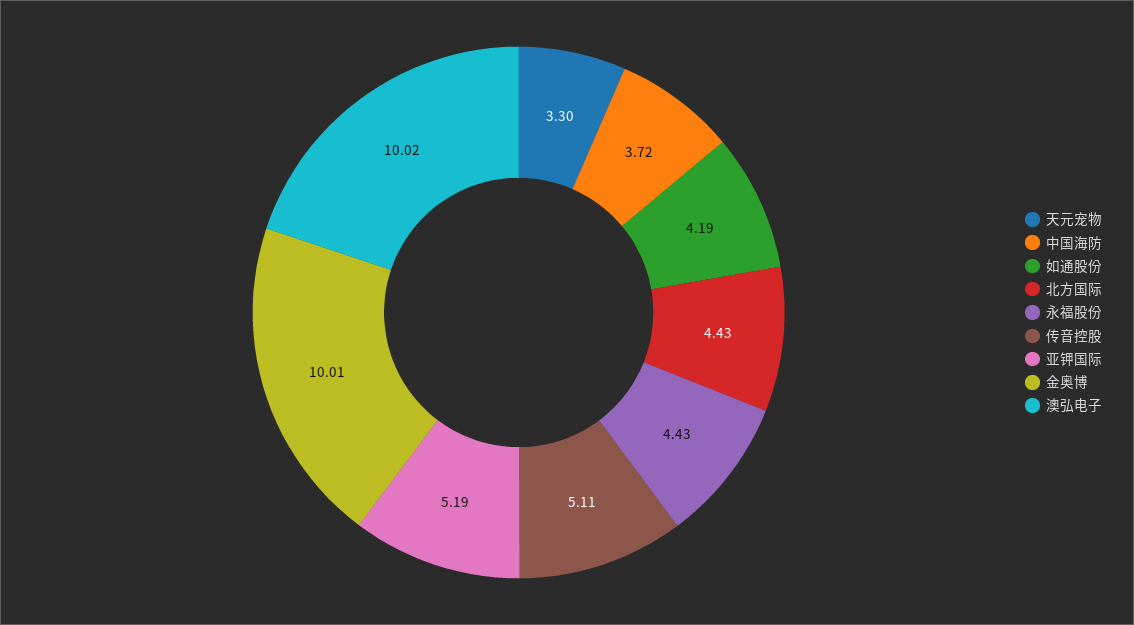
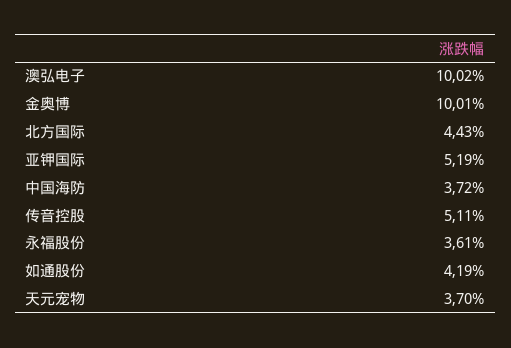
  {
-   "天元宠物": 3.3,
+   "天元宠物": 3.7,
    "中国海防": 3.72,
    "如通股份": 4.19,
    "北方国际": 4.43,
-   "永福股份": 4.43,
+   "永福股份": 3.61,
    "传音控股": 5.11,
    "亚钾国际": 5.19,
    "金奥博": 10.01,
    "澳弘电子": 10.02
  }

